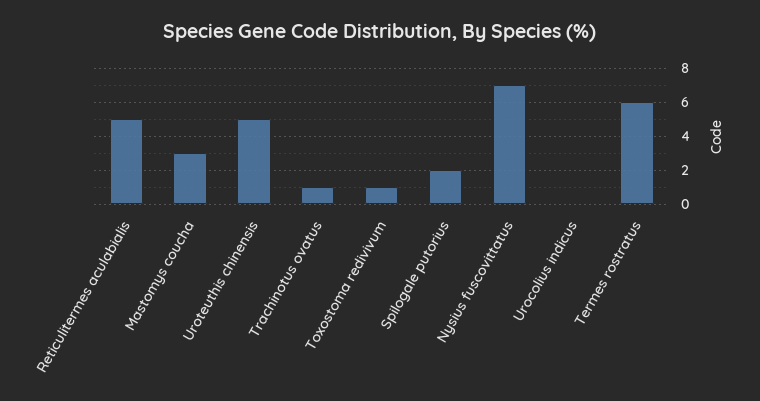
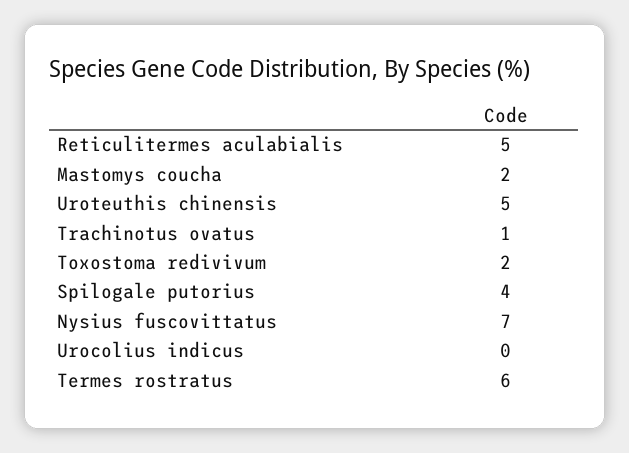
  {
    "Reticulitermes aculabialis": 5,
-   "Mastomys coucha": 3,
+   "Mastomys coucha": 2,
    "Uroteuthis chinensis": 5,
    "Trachinotus ovatus": 1,
-   "Toxostoma redivivum": 1,
+   "Toxostoma redivivum": 2,
-   "Spilogale putorius": 2,
+   "Spilogale putorius": 4,
    "Nysius fuscovittatus": 7,
    "Urocolius indicus": 0,
    "Termes rostratus": 6
  }

